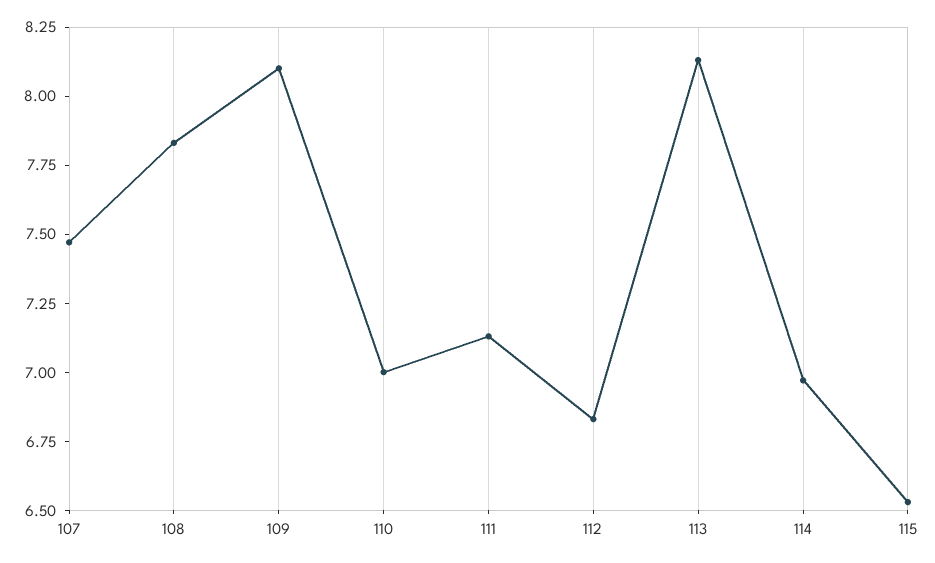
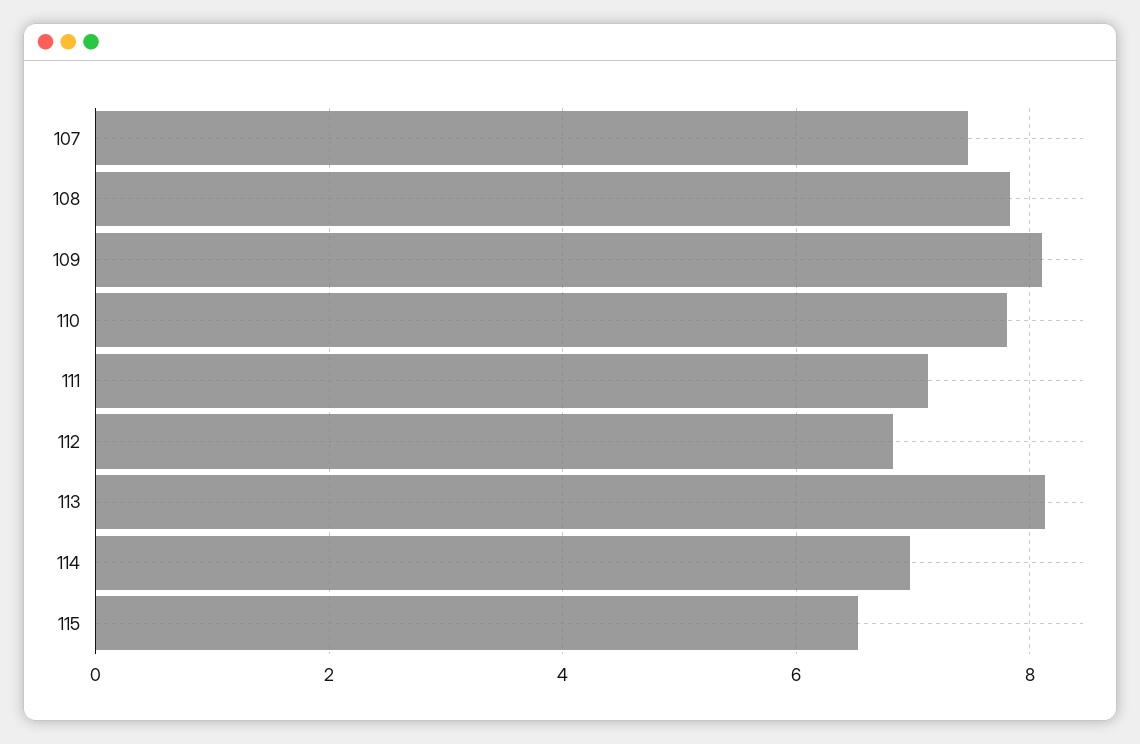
  {
    "107": 7.45,
    "108": 7.85,
    "109": 8.1,
-   "110": 7,
+   "110": 7.8,
    "111": 7.15,
    "112": 6.85,
    "113": 8.15,
    "114": 6.95,
    "115": 6.55
  }

